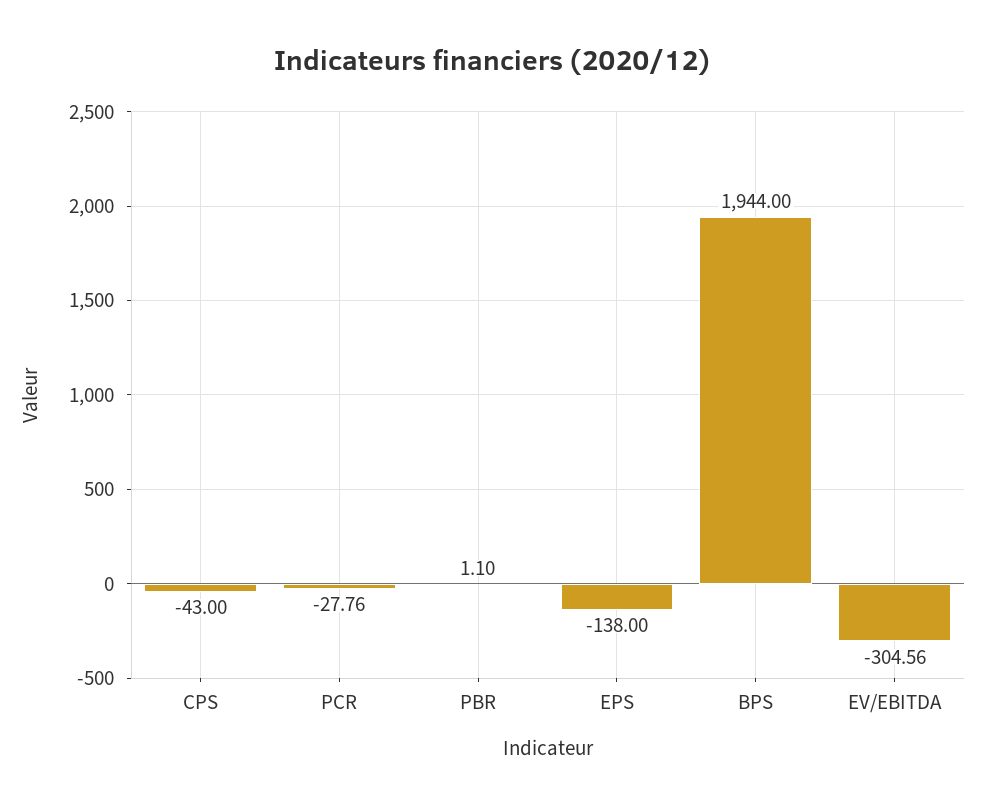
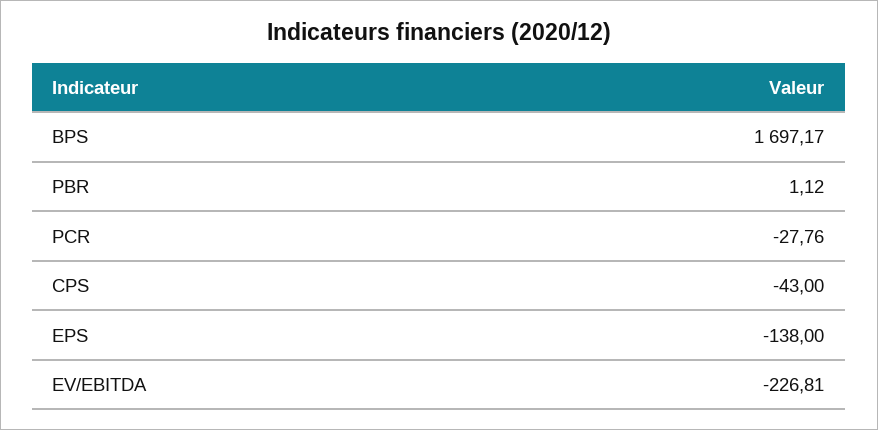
  {
    "CPS": -43,
    "PCR": -27.76,
-   "PBR": 1.1,
+   "PBR": 1.12,
    "EPS": -138,
-   "BPS": 1944,
+   "BPS": 1697.17,
-   "EV/EBITDA": -304.56
+   "EV/EBITDA": -226.81
  }

